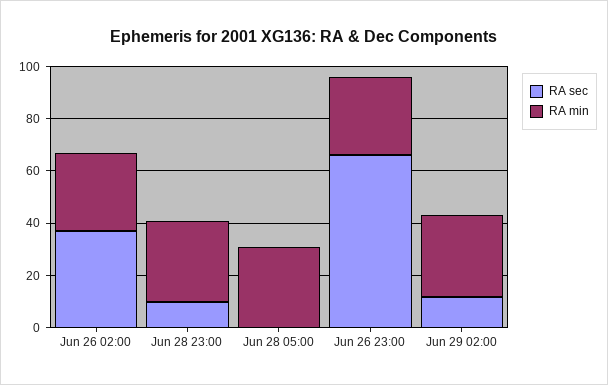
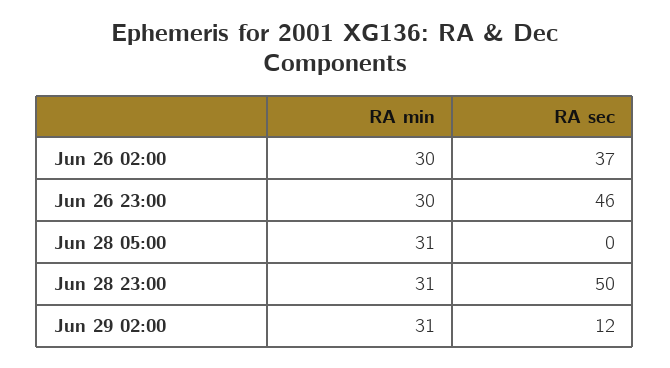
  {
    "RA sec": {
      "Jun 26 02:00": 37,
-     "Jun 28 23:00": 10,
+     "Jun 28 23:00": 50,
      "Jun 28 05:00": 0,
-     "Jun 26 23:00": 65,
+     "Jun 26 23:00": 46,
      "Jun 29 02:00": 12
    },
    "RA min": {
      "Jun 26 02:00": 30,
      "Jun 28 23:00": 31,
      "Jun 28 05:00": 31,
      "Jun 26 23:00": 30,
      "Jun 29 02:00": 31
    }
  }

